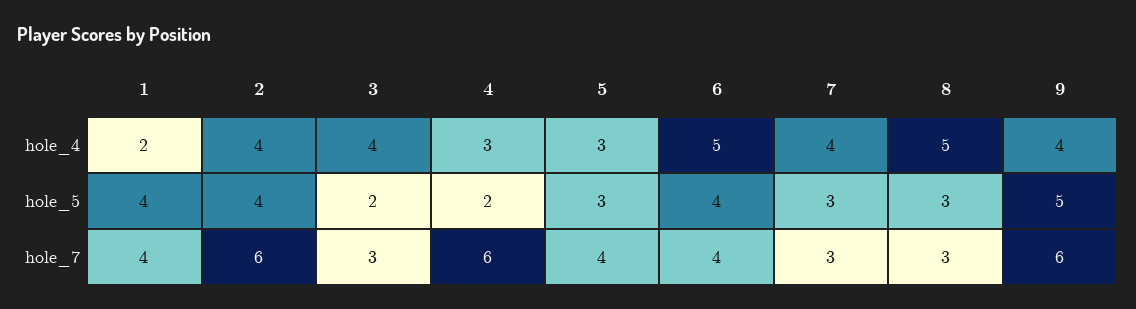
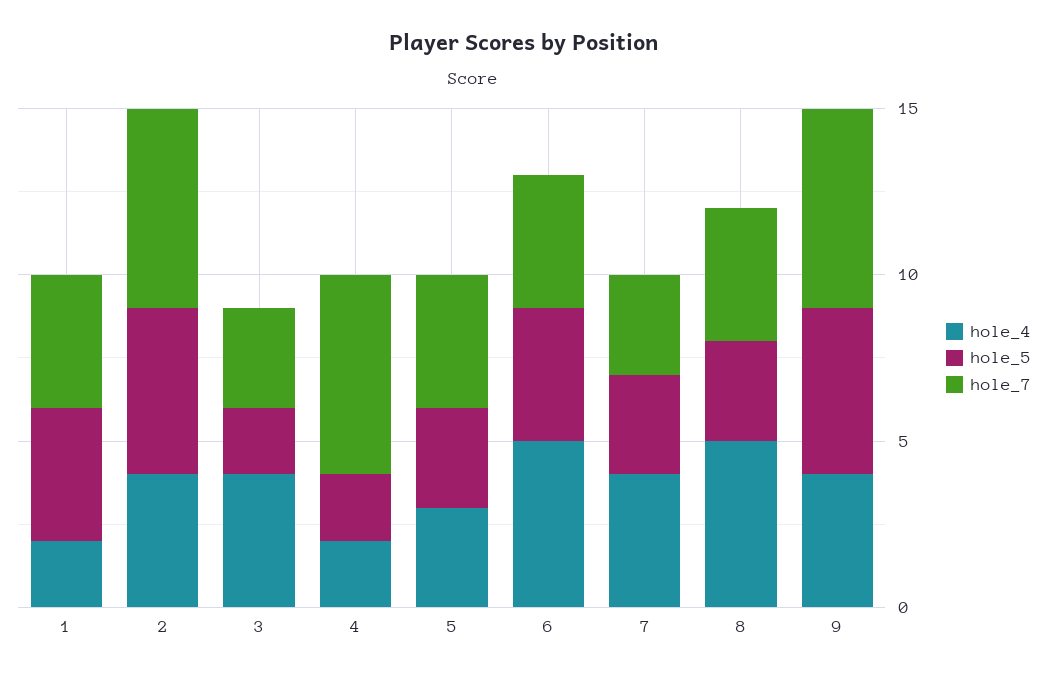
  {
    "hole_4": {
      "1": 2,
      "2": 4,
      "3": 4,
-     "4": 3,
+     "4": 2,
      "5": 3,
      "6": 5,
      "7": 4,
      "8": 5,
      "9": 4
    },
    "hole_5": {
      "1": 4,
-     "2": 4,
+     "2": 5,
      "3": 2,
      "4": 2,
      "5": 3,
      "6": 4,
      "7": 3,
      "8": 3,
      "9": 5
    },
    "hole_7": {
      "1": 4,
      "2": 6,
      "3": 3,
      "4": 6,
      "5": 4,
      "6": 4,
      "7": 3,
-     "8": 3,
+     "8": 4,
      "9": 6
    }
  }

